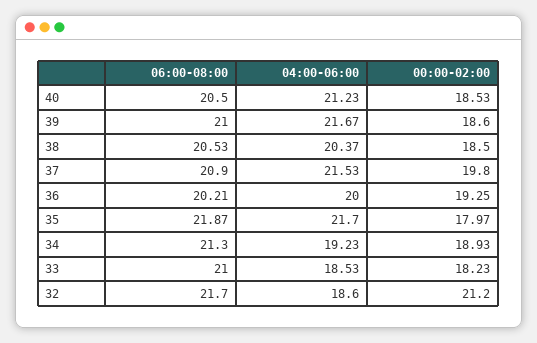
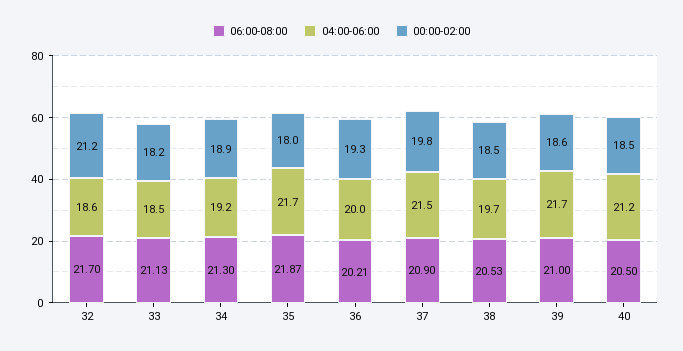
  {
    "06:00-08:00": {
      "40": 20.5,
      "39": 21,
      "38": 20.53,
      "37": 20.9,
      "36": 20.21,
      "35": 21.87,
      "34": 21.3,
-     "33": 21,
+     "33": 21.13,
      "32": 21.7
    },
    "04:00-06:00": {
      "40": 21.23,
      "39": 21.67,
-     "38": 20.37,
+     "38": 19.7,
      "37": 21.53,
      "36": 20,
      "35": 21.7,
      "34": 19.23,
      "33": 18.53,
      "32": 18.6
    },
    "00:00-02:00": {
      "40": 18.53,
      "39": 18.6,
      "38": 18.5,
      "37": 19.8,
      "36": 19.25,
      "35": 17.97,
      "34": 18.93,
      "33": 18.23,
      "32": 21.2
    }
  }

